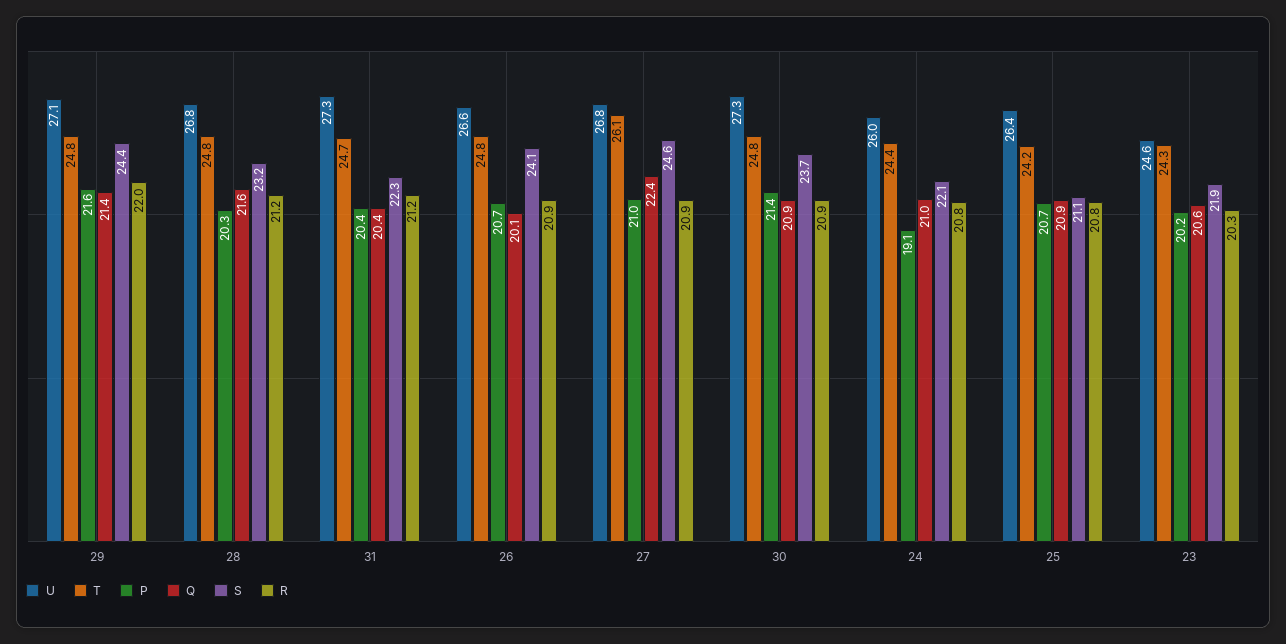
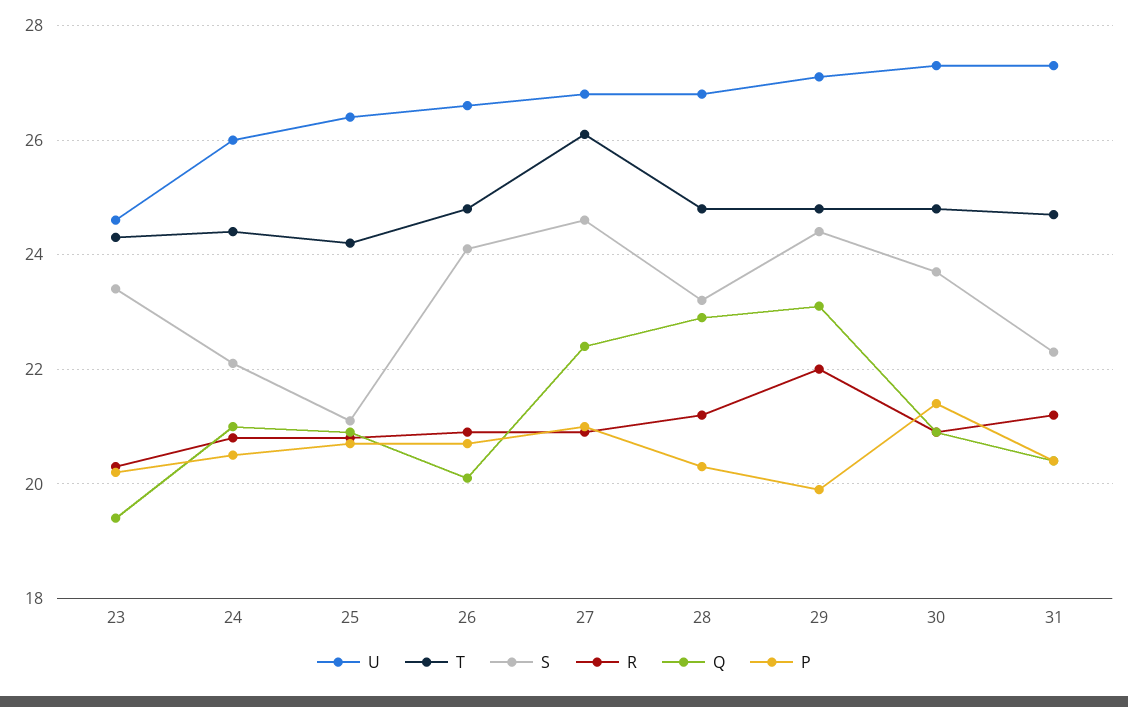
  {
    "U": {
      "29": 27.1,
      "28": 26.8,
      "31": 27.3,
      "26": 26.6,
      "27": 26.8,
      "30": 27.3,
      "24": 26,
      "25": 26.4,
      "23": 24.6
    },
    "T": {
      "29": 24.8,
      "28": 24.8,
      "31": 24.7,
      "26": 24.8,
      "27": 26.1,
      "30": 24.8,
      "24": 24.4,
      "25": 24.2,
      "23": 24.3
    },
    "P": {
-     "29": 21.6,
+     "29": 20,
      "28": 20.3,
      "31": 20.4,
      "26": 20.7,
      "27": 21,
      "30": 21.4,
-     "24": 19.1,
+     "24": 20.5,
      "25": 20.7,
      "23": 20.2
    },
    "Q": {
-     "29": 21.4,
+     "29": 23,
-     "28": 21.6,
+     "28": 23,
      "31": 20.4,
      "26": 20.1,
      "27": 22.4,
      "30": 20.9,
      "24": 21,
      "25": 20.9,
-     "23": 20.6
+     "23": 19.5
    },
    "S": {
      "29": 24.4,
      "28": 23.2,
      "31": 22.3,
      "26": 24.1,
      "27": 24.6,
      "30": 23.7,
      "24": 22.1,
      "25": 21.1,
-     "23": 21.9
+     "23": 23.5
    },
    "R": {
      "29": 22,
      "28": 21.2,
      "31": 21.2,
      "26": 20.9,
      "27": 20.9,
      "30": 20.9,
      "24": 20.8,
      "25": 20.8,
      "23": 20.3
    }
  }

